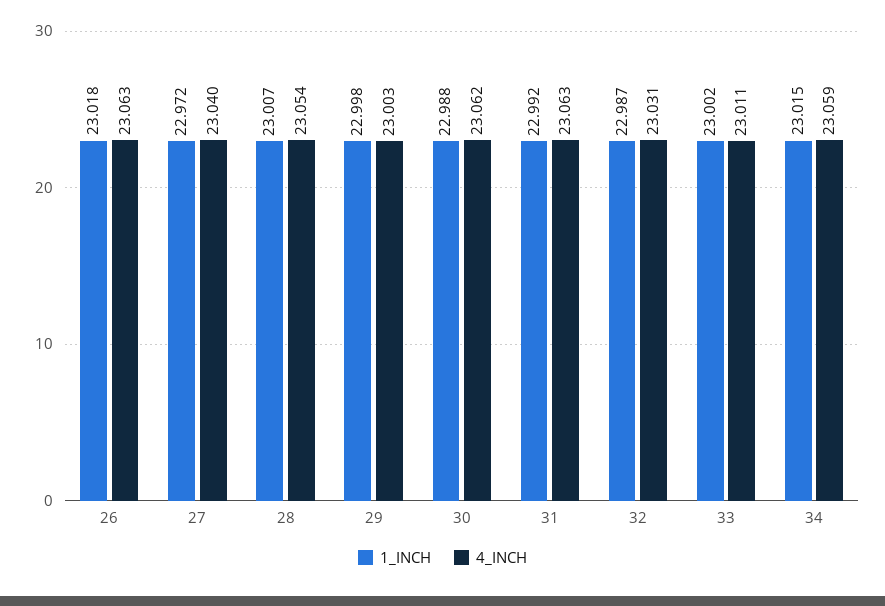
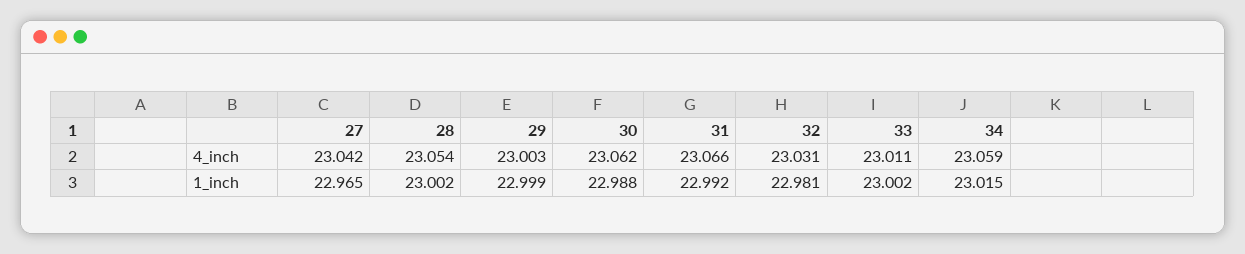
  {
    "1_INCH": {
-     "26": 23.018,
-     "27": 22.972,
+     "27": 22.965,
-     "28": 23.007,
+     "28": 23.002,
-     "29": 22.998,
+     "29": 22.999,
      "30": 22.988,
      "31": 22.992,
-     "32": 22.987,
+     "32": 22.981,
      "33": 23.002,
      "34": 23.015
    },
    "4_INCH": {
-     "26": 23.063,
-     "27": 23.04,
+     "27": 23.042,
      "28": 23.054,
      "29": 23.003,
      "30": 23.062,
-     "31": 23.063,
+     "31": 23.066,
      "32": 23.031,
      "33": 23.011,
      "34": 23.059
    }
  }

